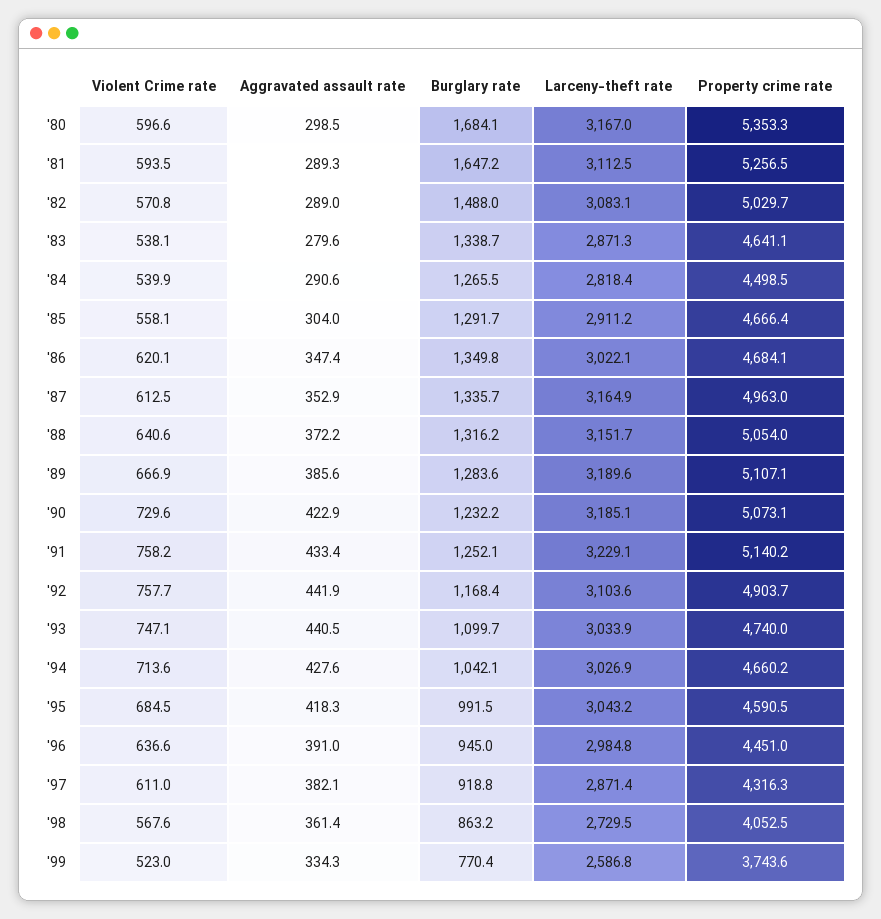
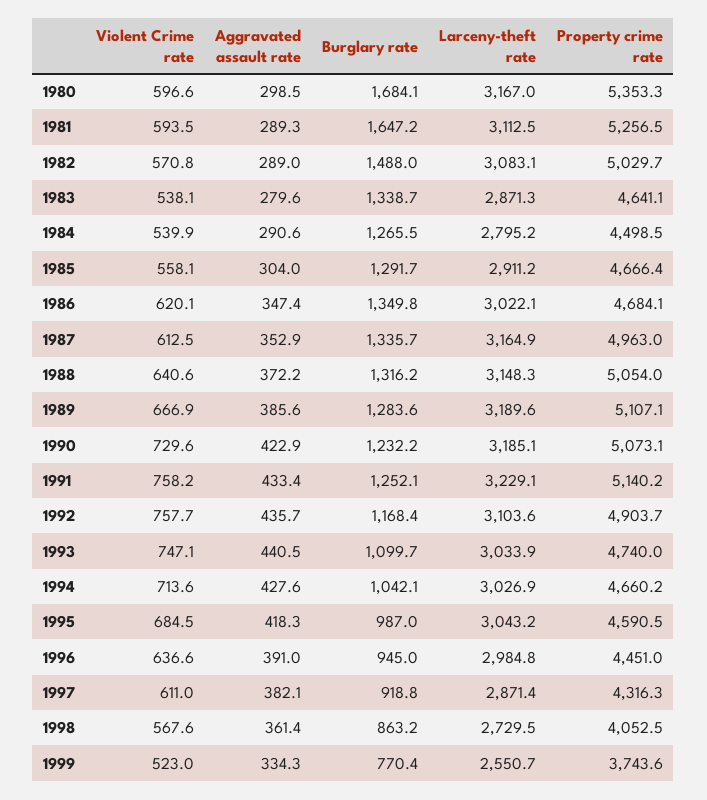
  {
    "Violent Crime rate": {
      "'80": 596.6,
      "'81": 593.5,
      "'82": 570.8,
      "'83": 538.1,
      "'84": 539.9,
      "'85": 558.1,
      "'86": 620.1,
      "'87": 612.5,
      "'88": 640.6,
      "'89": 666.9,
      "'90": 729.6,
      "'91": 758.2,
      "'92": 757.7,
      "'93": 747.1,
      "'94": 713.6,
      "'95": 684.5,
      "'96": 636.6,
      "'97": 611,
      "'98": 567.6,
      "'99": 523
    },
    "Aggravated assault rate": {
      "'80": 298.5,
      "'81": 289.3,
      "'82": 289,
      "'83": 279.6,
      "'84": 290.6,
      "'85": 304,
      "'86": 347.4,
      "'87": 352.9,
      "'88": 372.2,
      "'89": 385.6,
      "'90": 422.9,
      "'91": 433.4,
-     "'92": 441.9,
+     "'92": 435.7,
      "'93": 440.5,
      "'94": 427.6,
      "'95": 418.3,
      "'96": 391,
      "'97": 382.1,
      "'98": 361.4,
      "'99": 334.3
    },
    "Burglary rate": {
      "'80": 1684.1,
      "'81": 1647.2,
      "'82": 1488,
      "'83": 1338.7,
      "'84": 1265.5,
      "'85": 1291.7,
      "'86": 1349.8,
      "'87": 1335.7,
      "'88": 1316.2,
      "'89": 1283.6,
      "'90": 1232.2,
      "'91": 1252.1,
      "'92": 1168.4,
      "'93": 1099.7,
      "'94": 1042.1,
-     "'95": 991.5,
+     "'95": 987,
      "'96": 945,
      "'97": 918.8,
      "'98": 863.2,
      "'99": 770.4
    },
    "Larceny-theft rate": {
      "'80": 3167,
      "'81": 3112.5,
      "'82": 3083.1,
      "'83": 2871.3,
-     "'84": 2818.4,
+     "'84": 2795.2,
      "'85": 2911.2,
      "'86": 3022.1,
      "'87": 3164.9,
-     "'88": 3151.7,
+     "'88": 3148.3,
      "'89": 3189.6,
      "'90": 3185.1,
      "'91": 3229.1,
      "'92": 3103.6,
      "'93": 3033.9,
      "'94": 3026.9,
      "'95": 3043.2,
      "'96": 2984.8,
      "'97": 2871.4,
      "'98": 2729.5,
-     "'99": 2586.8
+     "'99": 2550.7
    },
    "Property crime rate": {
      "'80": 5353.3,
      "'81": 5256.5,
      "'82": 5029.7,
      "'83": 4641.1,
      "'84": 4498.5,
      "'85": 4666.4,
      "'86": 4684.1,
      "'87": 4963,
      "'88": 5054,
      "'89": 5107.1,
      "'90": 5073.1,
      "'91": 5140.2,
      "'92": 4903.7,
      "'93": 4740,
      "'94": 4660.2,
      "'95": 4590.5,
      "'96": 4451,
      "'97": 4316.3,
      "'98": 4052.5,
      "'99": 3743.6
    }
  }

